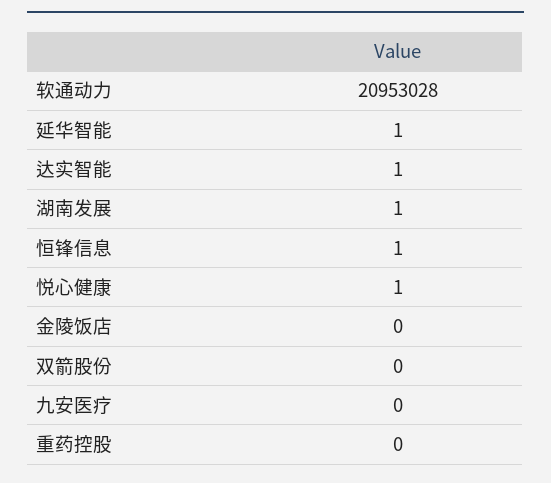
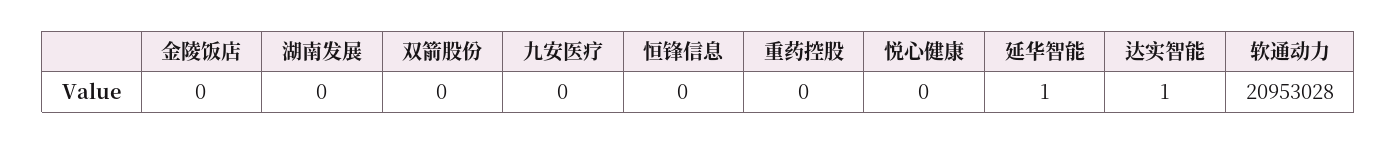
  {
    "软通动力": 20953028,
    "延华智能": 1,
    "达实智能": 1,
-   "湖南发展": 1,
+   "湖南发展": 0,
-   "恒锋信息": 1,
+   "恒锋信息": 0,
-   "悦心健康": 1,
+   "悦心健康": 0,
    "金陵饭店": 0,
    "双箭股份": 0,
    "九安医疗": 0,
    "重药控股": 0
  }

